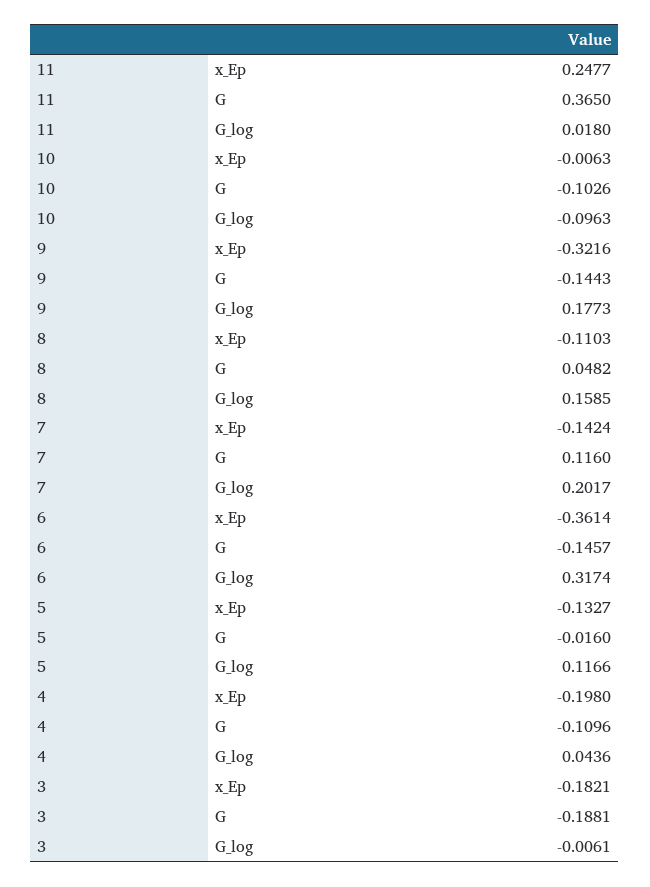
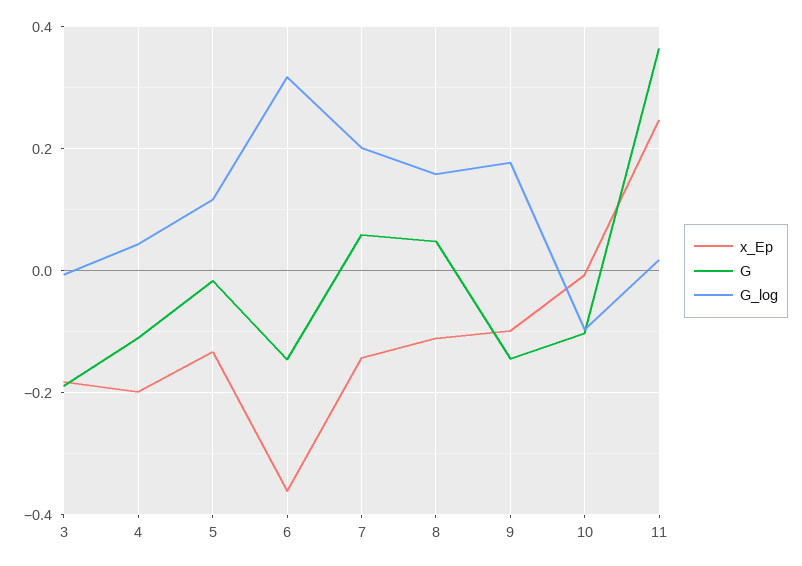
  {
    "x_Ep": {
      "11": 0.2477,
      "10": -0.0063,
-     "9": -0.3216,
+     "9": -0.1,
      "8": -0.1103,
      "7": -0.1424,
      "6": -0.3614,
      "5": -0.1327,
      "4": -0.198,
      "3": -0.1821
    },
    "G": {
      "11": 0.365,
      "10": -0.1026,
      "9": -0.1443,
      "8": 0.0482,
-     "7": 0.116,
+     "7": 0.06,
      "6": -0.1457,
      "5": -0.016,
      "4": -0.1096,
      "3": -0.1881
    },
    "G_log": {
      "11": 0.018,
      "10": -0.0963,
      "9": 0.1773,
      "8": 0.1585,
      "7": 0.2017,
      "6": 0.3174,
      "5": 0.1166,
      "4": 0.0436,
      "3": -0.0061
    }
  }

